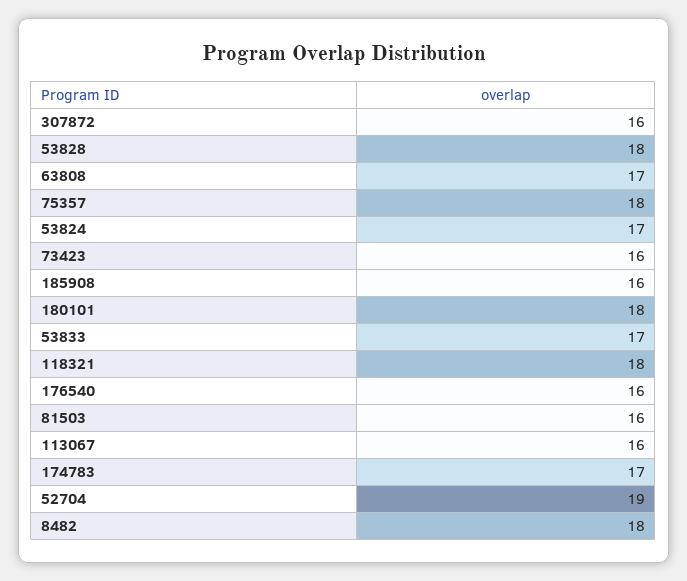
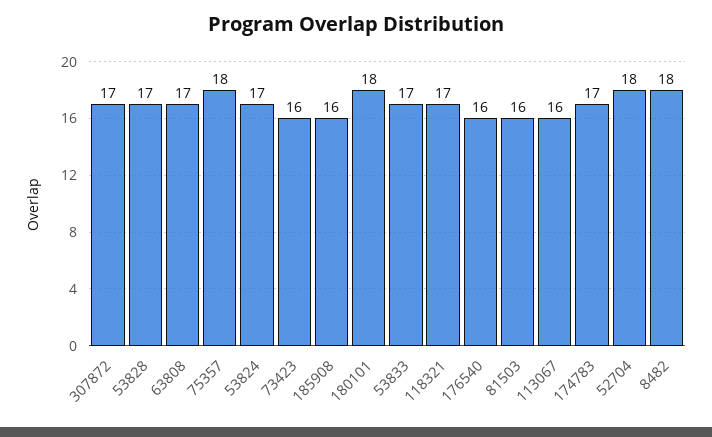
  {
-   "307872": 16,
+   "307872": 17,
-   "53828": 18,
+   "53828": 17,
    "63808": 17,
    "75357": 18,
    "53824": 17,
    "73423": 16,
    "185908": 16,
    "180101": 18,
    "53833": 17,
-   "118321": 18,
+   "118321": 17,
    "176540": 16,
    "81503": 16,
    "113067": 16,
    "174783": 17,
-   "52704": 19,
+   "52704": 18,
    "8482": 18
  }

